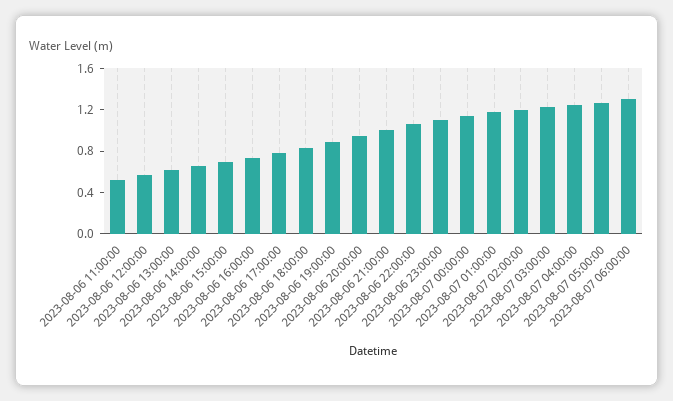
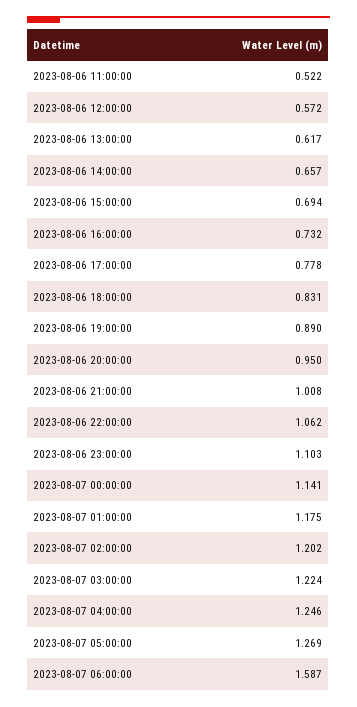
  {
    "2023-08-06 11:00:00": 0.522,
    "2023-08-06 12:00:00": 0.572,
    "2023-08-06 13:00:00": 0.617,
    "2023-08-06 14:00:00": 0.657,
    "2023-08-06 15:00:00": 0.694,
    "2023-08-06 16:00:00": 0.732,
    "2023-08-06 17:00:00": 0.778,
    "2023-08-06 18:00:00": 0.831,
    "2023-08-06 19:00:00": 0.89,
    "2023-08-06 20:00:00": 0.95,
    "2023-08-06 21:00:00": 1.008,
    "2023-08-06 22:00:00": 1.062,
    "2023-08-06 23:00:00": 1.103,
    "2023-08-07 00:00:00": 1.141,
    "2023-08-07 01:00:00": 1.175,
    "2023-08-07 02:00:00": 1.202,
    "2023-08-07 03:00:00": 1.224,
    "2023-08-07 04:00:00": 1.246,
    "2023-08-07 05:00:00": 1.269,
-   "2023-08-07 06:00:00": 1.3
+   "2023-08-07 06:00:00": 1.587
  }

